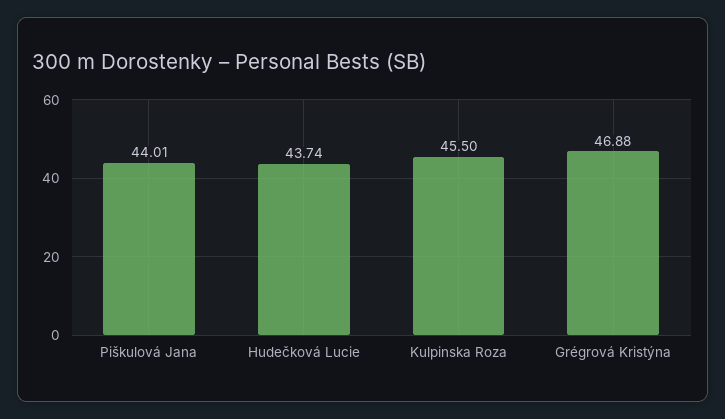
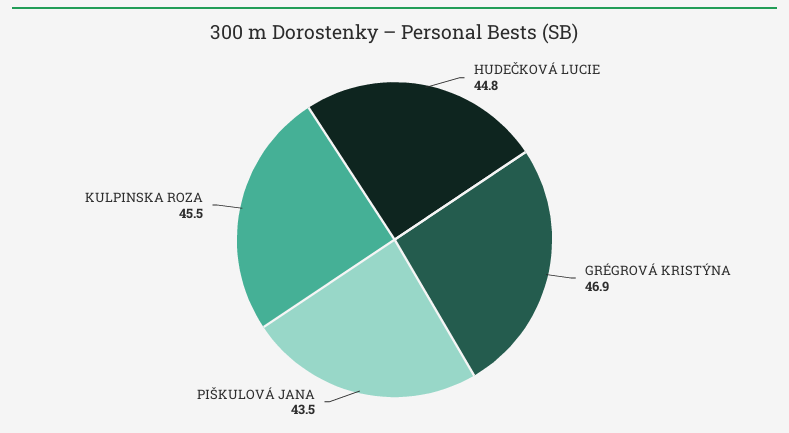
  {
-   "Piškulová Jana": 44.01,
+   "Piškulová Jana": 43.5,
-   "Hudečková Lucie": 43.74,
+   "Hudečková Lucie": 44.8,
    "Kulpinska Roza": 45.5,
    "Grégrová Kristýna": 46.88
  }

